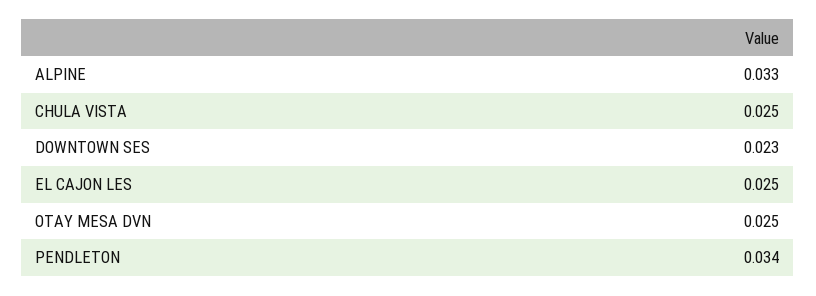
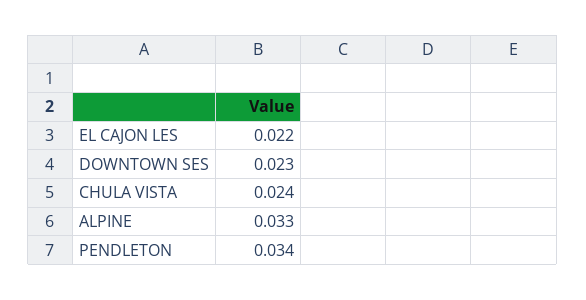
  {
    "ALPINE": 0.033,
-   "CHULA VISTA": 0.025,
+   "CHULA VISTA": 0.024,
    "DOWNTOWN SES": 0.023,
-   "EL CAJON LES": 0.025,
+   "EL CAJON LES": 0.022,
-   "OTAY MESA DVN": 0.025,
    "PENDLETON": 0.034
  }

